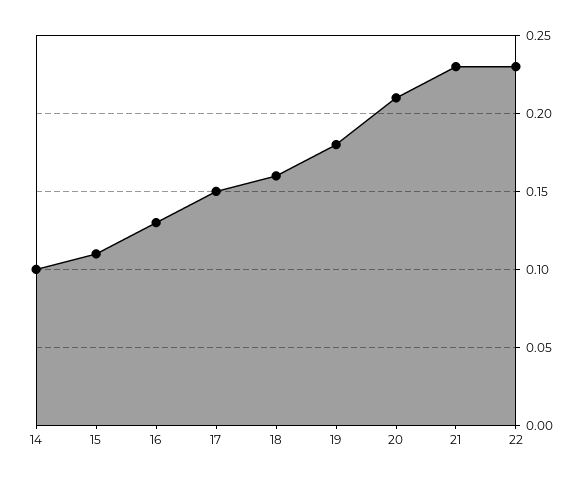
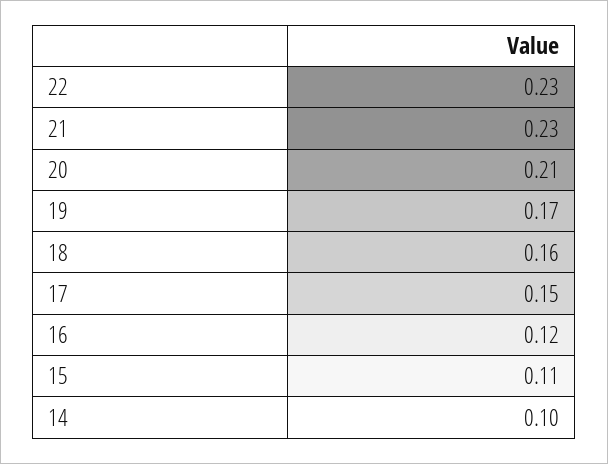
  {
    "14": 0.1,
    "15": 0.11,
-   "16": 0.13,
+   "16": 0.12,
    "17": 0.15,
    "18": 0.16,
-   "19": 0.18,
+   "19": 0.17,
    "20": 0.21,
    "21": 0.23,
    "22": 0.23
  }

